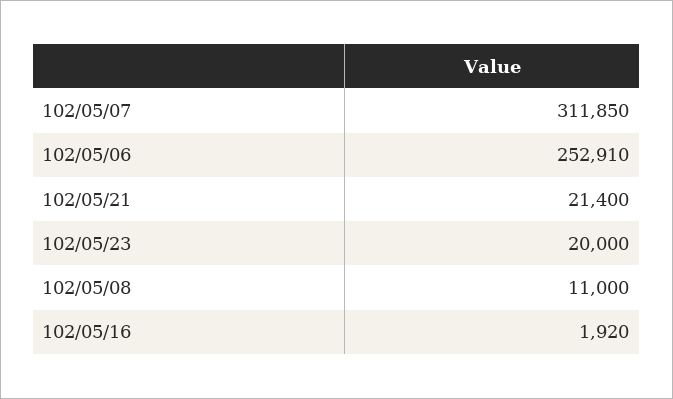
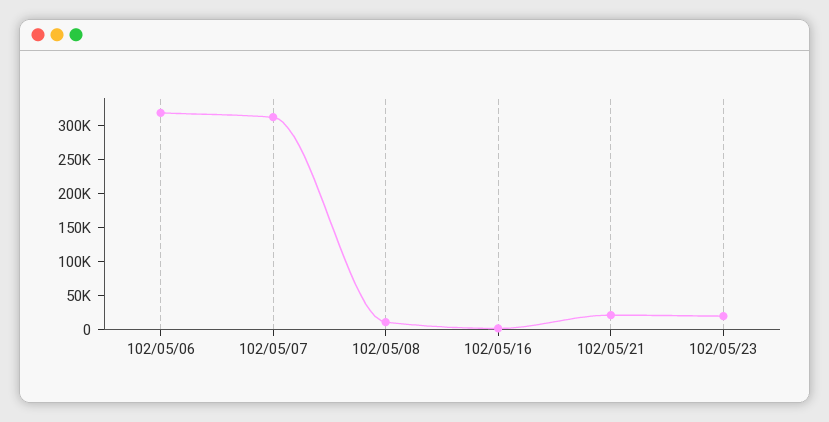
  {
    "102/05/07": 311850,
-   "102/05/06": 252910,
+   "102/05/06": 325000,
    "102/05/21": 21400,
    "102/05/23": 20000,
    "102/05/08": 11000,
    "102/05/16": 1920
  }

